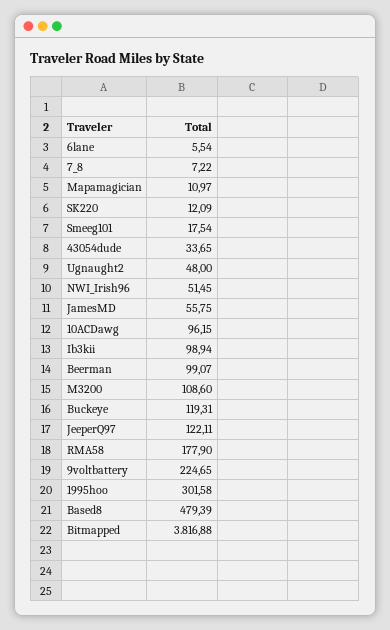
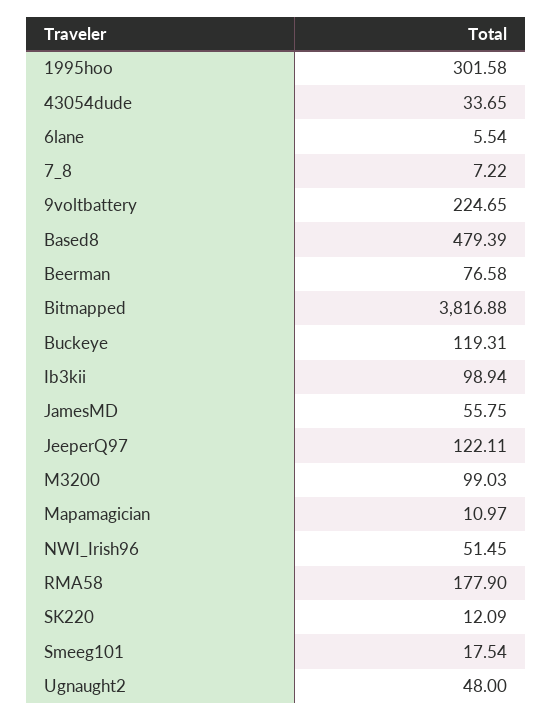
  {
    "6lane": 5.54,
    "7_8": 7.22,
    "Mapamagician": 10.97,
    "SK220": 12.09,
    "Smeeg101": 17.54,
    "43054dude": 33.65,
    "Ugnaught2": 48,
    "NWI_Irish96": 51.45,
    "JamesMD": 55.75,
-   "10ACDawg": 96.15,
    "Ib3kii": 98.94,
-   "Beerman": 99.07,
+   "Beerman": 76.58,
-   "M3200": 108.6,
+   "M3200": 99.03,
    "Buckeye": 119.31,
    "JeeperQ97": 122.11,
    "RMA58": 177.9,
    "9voltbattery": 224.65,
    "1995hoo": 301.58,
    "Based8": 479.39,
    "Bitmapped": 3816.88
  }

